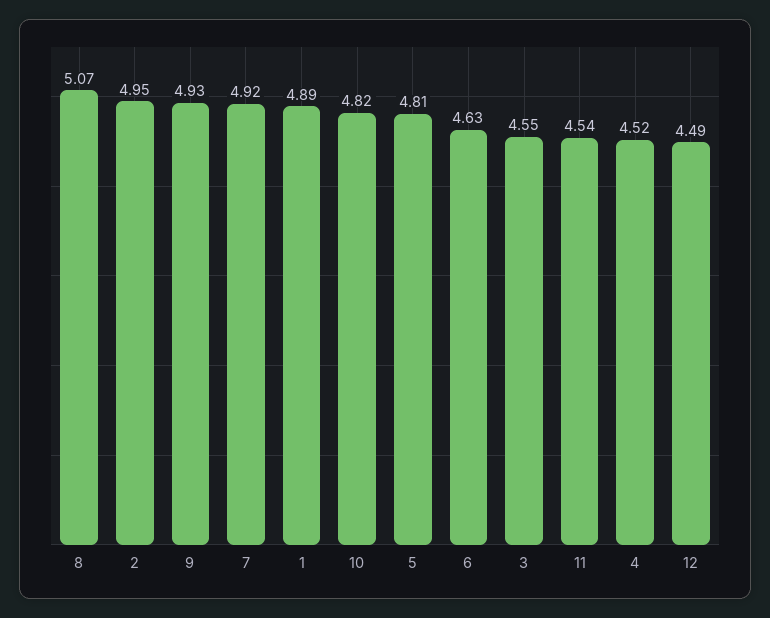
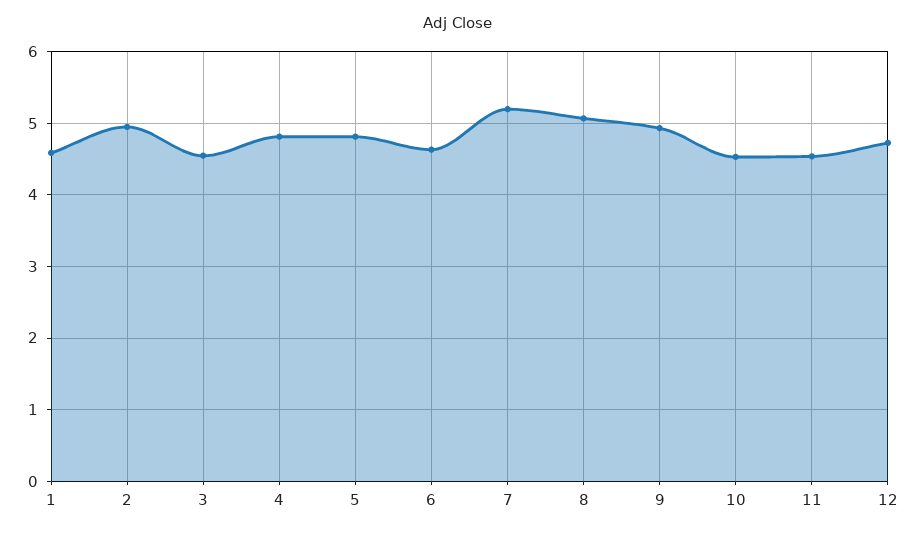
  {
    "8": 5.07,
    "2": 4.95,
    "9": 4.93,
-   "7": 4.92,
+   "7": 5.2,
-   "1": 4.89,
+   "1": 4.6,
-   "10": 4.82,
+   "10": 4.5,
    "5": 4.81,
    "6": 4.63,
    "3": 4.55,
    "11": 4.54,
-   "4": 4.52,
+   "4": 4.8,
-   "12": 4.49
+   "12": 4.7
  }

